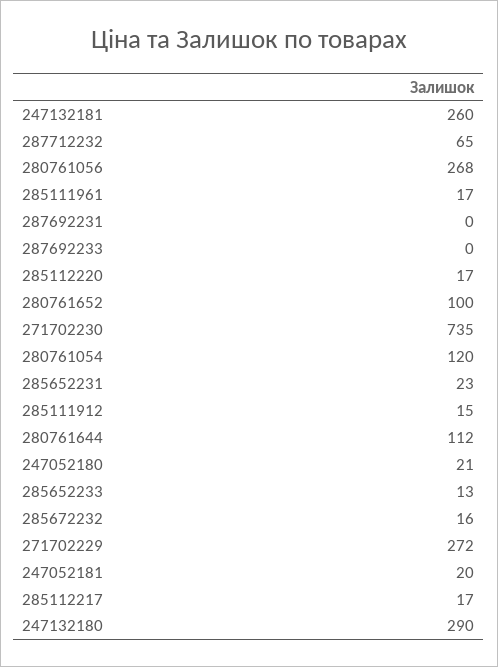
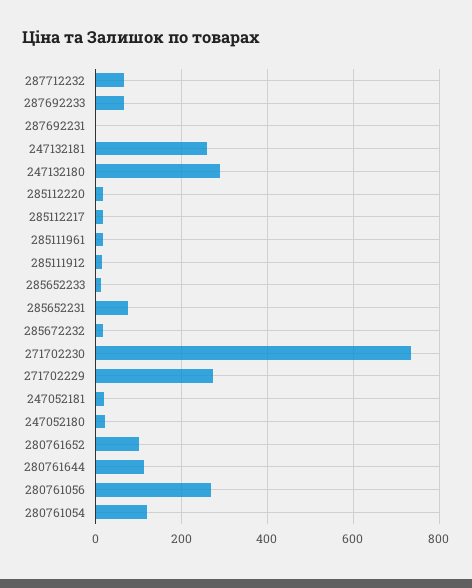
  {
    "247132181": 260,
    "287712232": 65,
    "280761056": 268,
    "285111961": 17,
    "287692231": 0,
-   "287692233": 0,
+   "287692233": 60,
    "285112220": 17,
    "280761652": 100,
    "271702230": 735,
    "280761054": 120,
-   "285652231": 23,
+   "285652231": 80,
    "285111912": 15,
    "280761644": 112,
    "247052180": 21,
    "285652233": 13,
    "285672232": 16,
    "271702229": 272,
    "247052181": 20,
    "285112217": 17,
    "247132180": 290
  }

